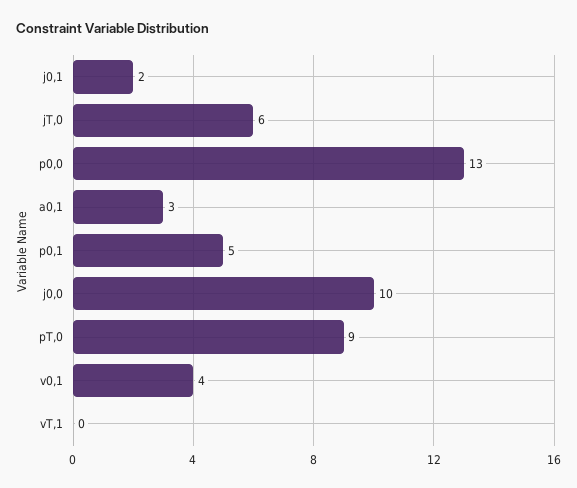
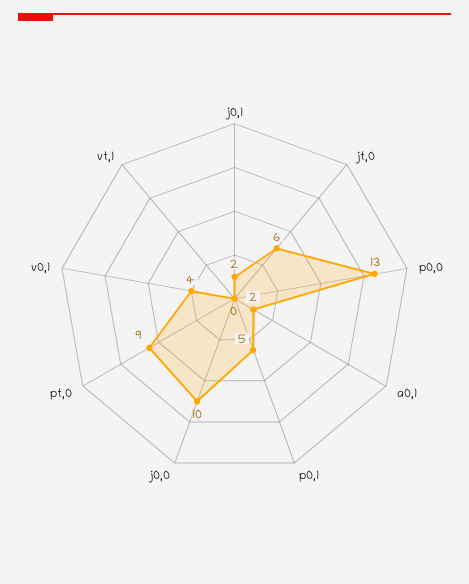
  {
    "j0,1": 2,
    "jT,0": 6,
    "p0,0": 13,
-   "a0,1": 3,
+   "a0,1": 2,
    "p0,1": 5,
    "j0,0": 10,
    "pT,0": 9,
    "v0,1": 4,
    "vT,1": 0
  }

